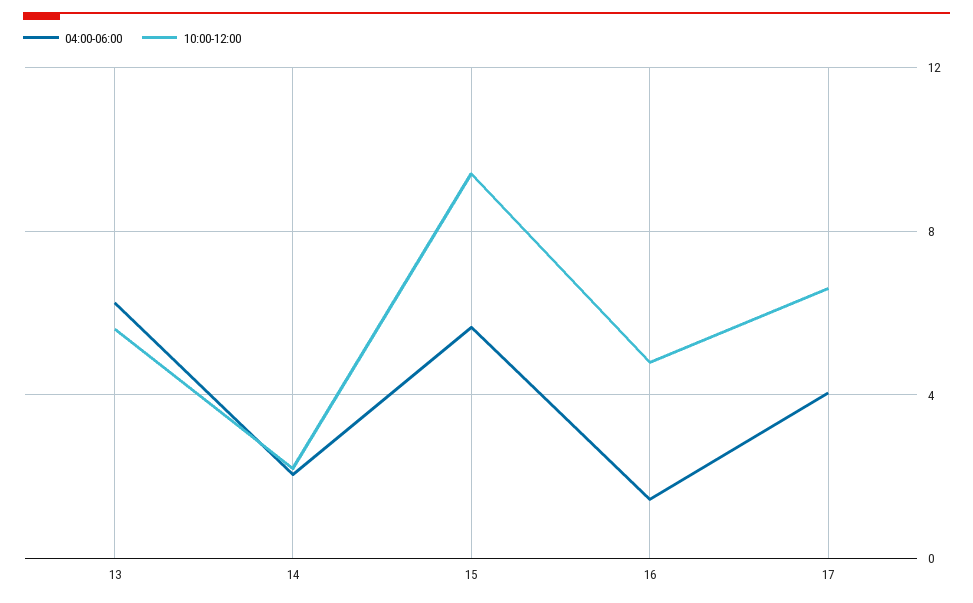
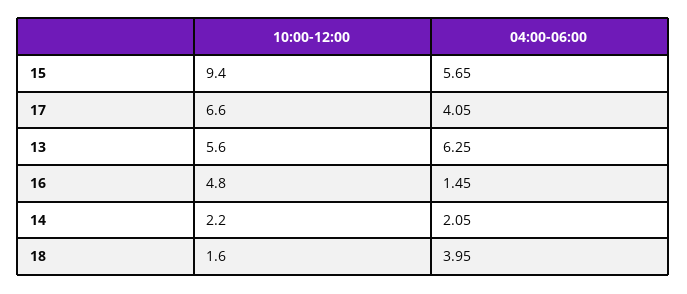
  {
    "04:00-06:00": {
      "13": 6.25,
      "14": 2.05,
      "15": 5.65,
      "16": 1.45,
-     "17": 4.05
+     "17": 4.05,
+     "18": 3.95
    },
    "10:00-12:00": {
      "13": 5.6,
      "14": 2.2,
      "15": 9.4,
      "16": 4.8,
-     "17": 6.6
+     "17": 6.6,
+     "18": 1.6
    }
  }

